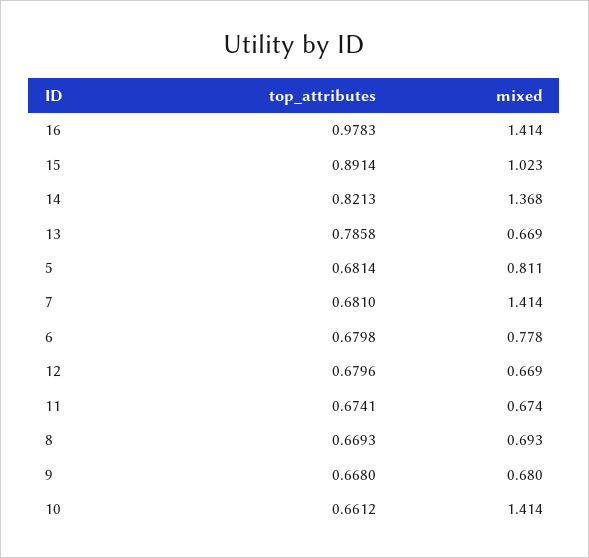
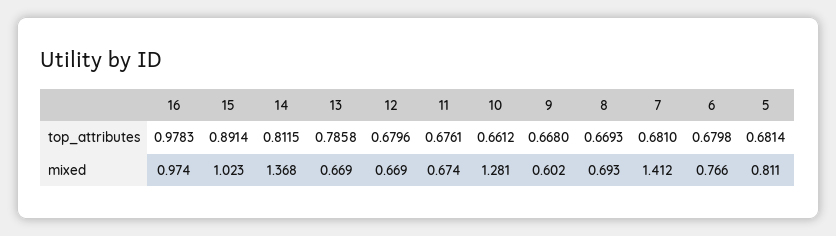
  {
    "top_attributes": {
      "16": 0.9783,
      "15": 0.8914,
-     "14": 0.8213,
+     "14": 0.8115,
      "13": 0.7858,
      "5": 0.6814,
      "7": 0.681,
      "6": 0.6798,
      "12": 0.6796,
-     "11": 0.6741,
+     "11": 0.6761,
      "8": 0.6693,
      "9": 0.668,
      "10": 0.6612
    },
    "mixed": {
-     "16": 1.414,
+     "16": 0.974,
      "15": 1.023,
      "14": 1.368,
      "13": 0.669,
      "5": 0.811,
-     "7": 1.414,
+     "7": 1.412,
-     "6": 0.778,
+     "6": 0.766,
      "12": 0.669,
      "11": 0.674,
      "8": 0.693,
-     "9": 0.68,
+     "9": 0.602,
-     "10": 1.414
+     "10": 1.281
    }
  }

